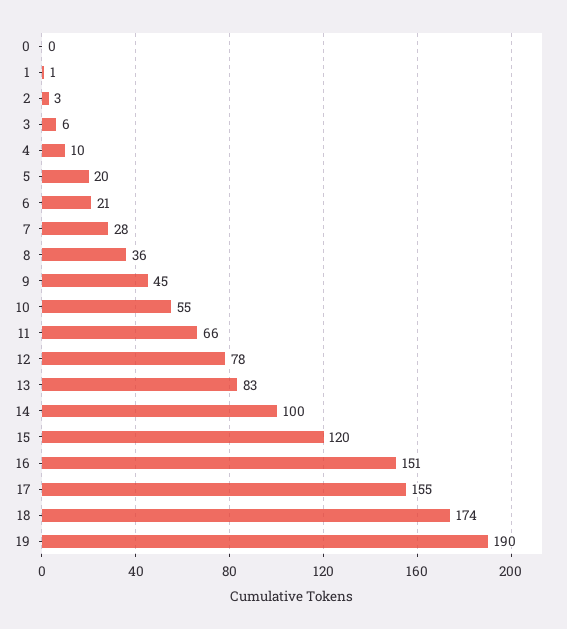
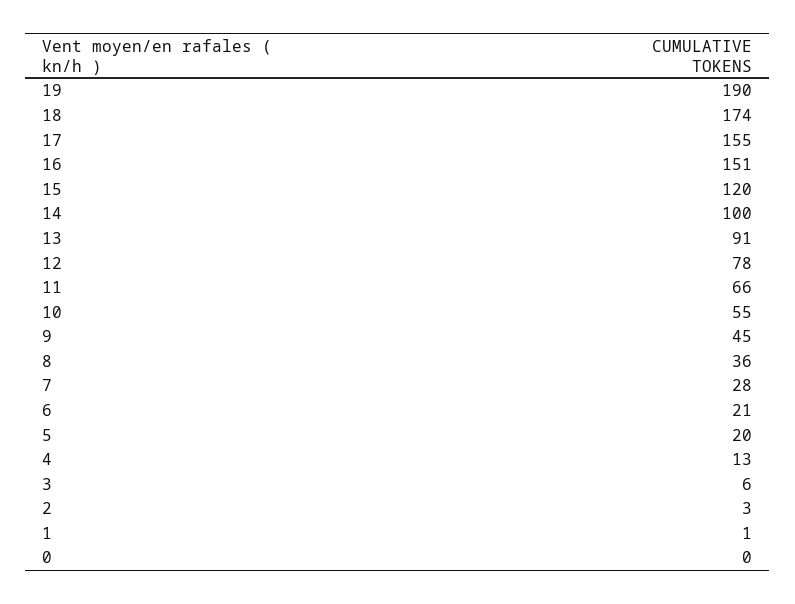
  {
    "0": 0,
    "1": 1,
    "2": 3,
    "3": 6,
-   "4": 10,
+   "4": 13,
    "5": 20,
    "6": 21,
    "7": 28,
    "8": 36,
    "9": 45,
    "10": 55,
    "11": 66,
    "12": 78,
-   "13": 83,
+   "13": 91,
    "14": 100,
    "15": 120,
    "16": 151,
    "17": 155,
    "18": 174,
    "19": 190
  }

